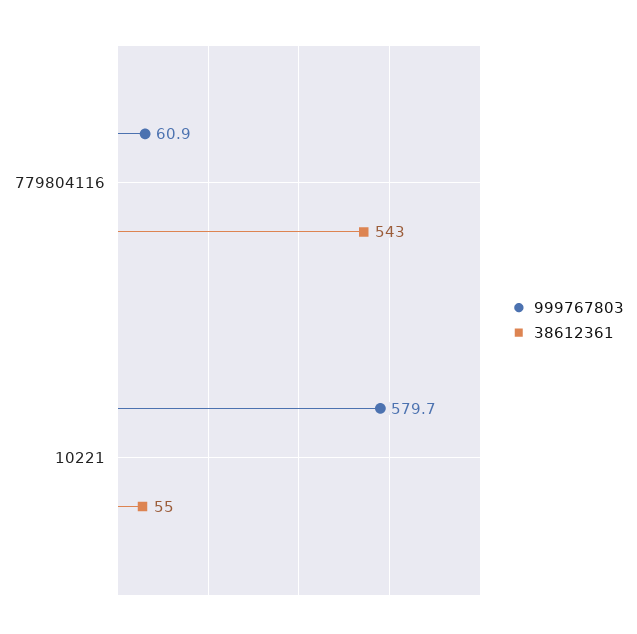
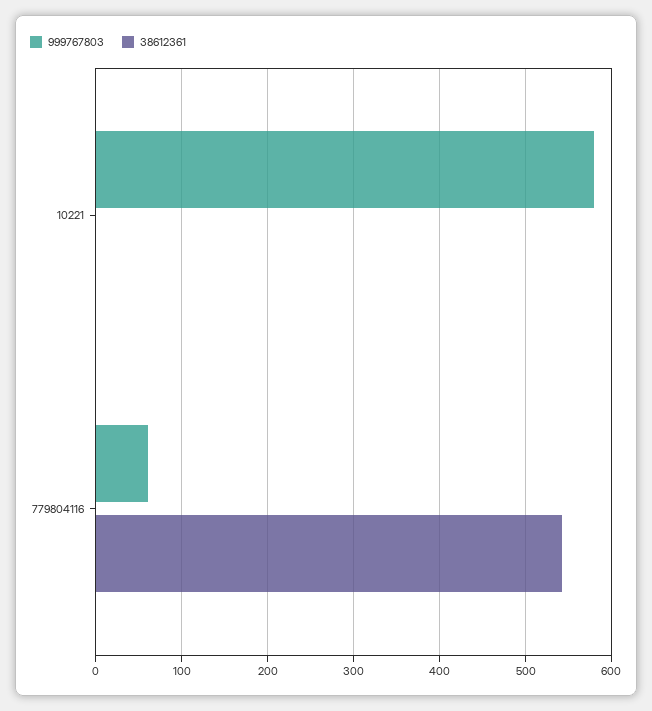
  {
    "999767803": {
      "779804116": 60.9,
      "10221": 579.7
    },
    "38612361": {
      "779804116": 543,
-     "10221": 55
+     "10221": 0
    }
  }

